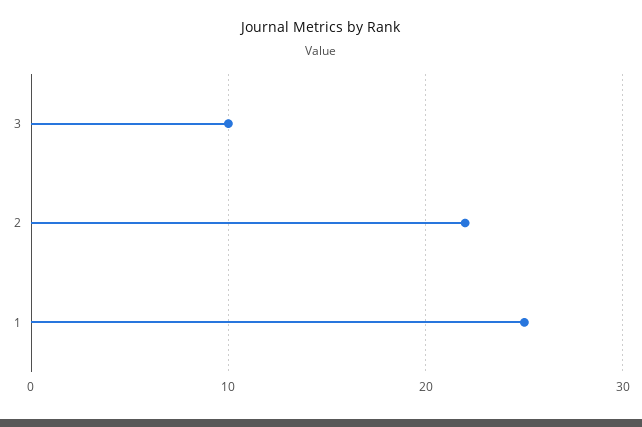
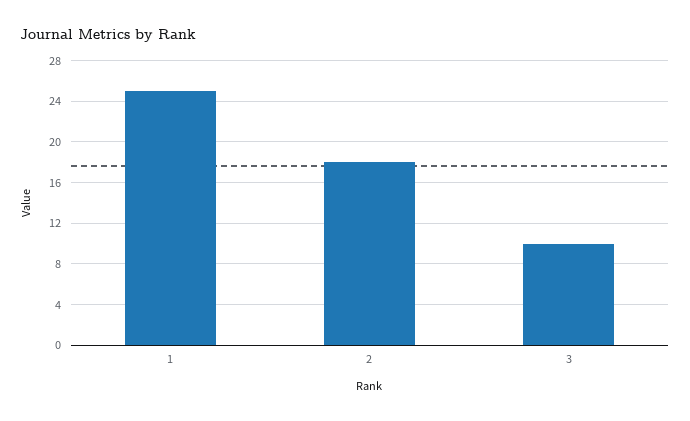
  {
    "3": 10,
-   "2": 22,
+   "2": 18,
    "1": 25
  }

